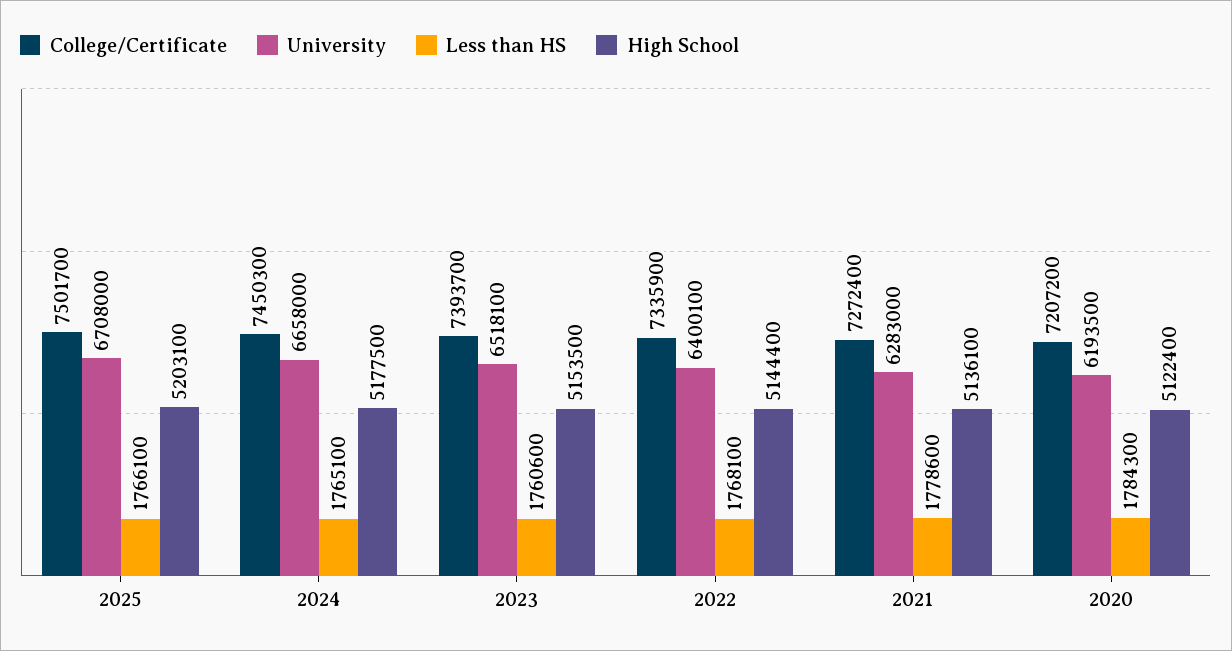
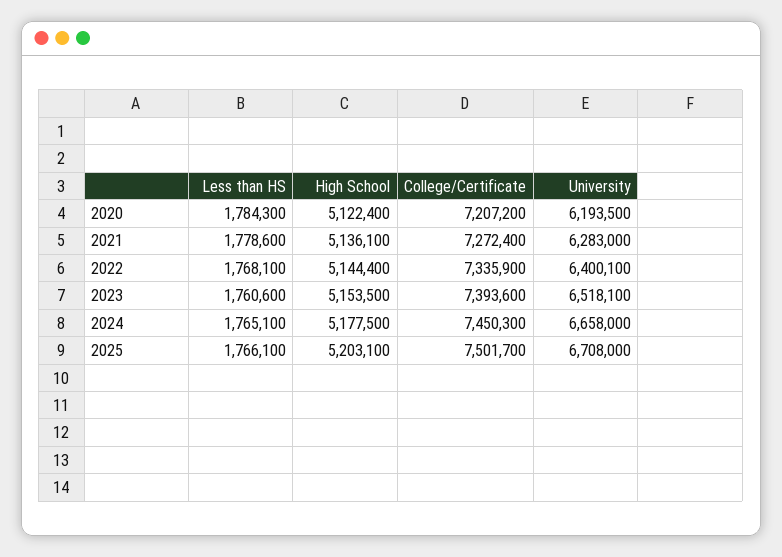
  {
    "College/Certificate": {
      "2025": 7501700,
      "2024": 7450300,
-     "2023": 7393700,
+     "2023": 7393600,
      "2022": 7335900,
      "2021": 7272400,
      "2020": 7207200
    },
    "University": {
      "2025": 6708000,
      "2024": 6658000,
      "2023": 6518100,
      "2022": 6400100,
      "2021": 6283000,
      "2020": 6193500
    },
    "Less than HS": {
      "2025": 1766100,
      "2024": 1765100,
      "2023": 1760600,
      "2022": 1768100,
      "2021": 1778600,
      "2020": 1784300
    },
    "High School": {
      "2025": 5203100,
      "2024": 5177500,
      "2023": 5153500,
      "2022": 5144400,
      "2021": 5136100,
      "2020": 5122400
    }
  }

